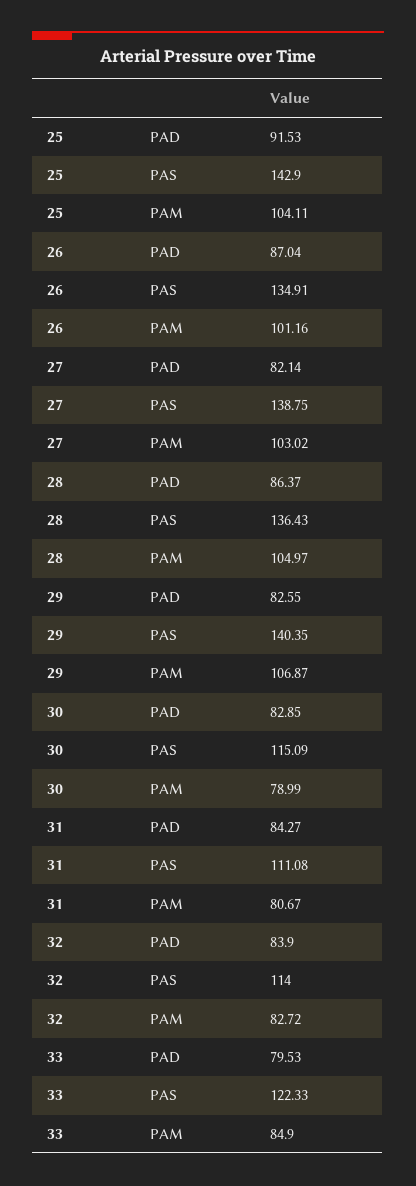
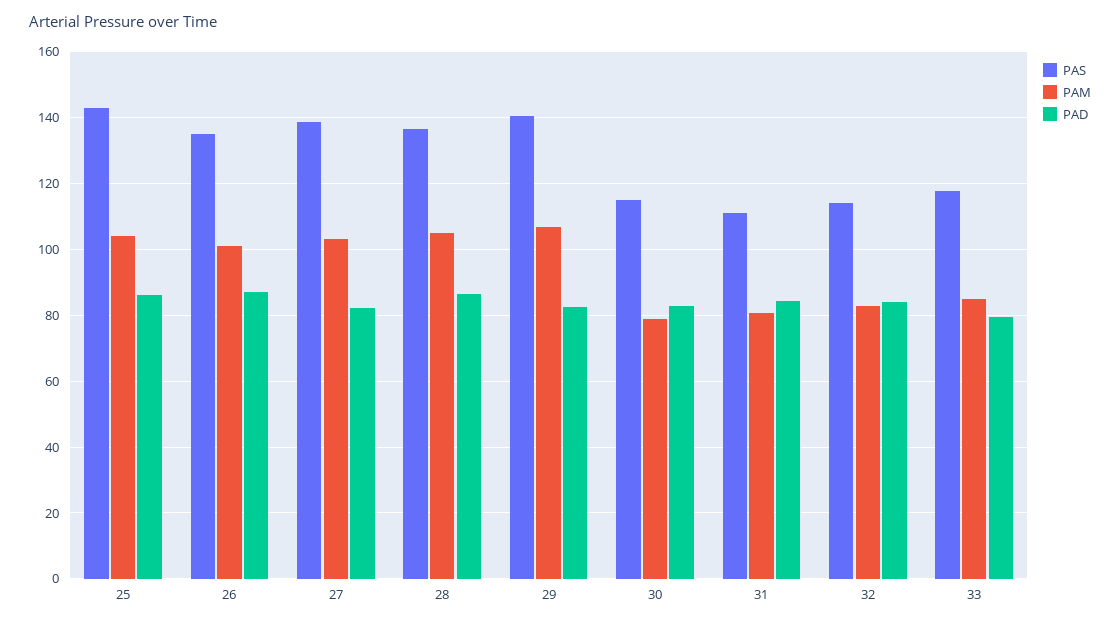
  {
    "PAD": {
-     "25": 91.53,
+     "25": 86,
      "26": 87.04,
      "27": 82.14,
      "28": 86.37,
      "29": 82.55,
      "30": 82.85,
      "31": 84.27,
      "32": 83.9,
      "33": 79.53
    },
    "PAS": {
      "25": 142.9,
      "26": 134.91,
      "27": 138.75,
      "28": 136.43,
      "29": 140.35,
      "30": 115.09,
      "31": 111.08,
      "32": 114,
-     "33": 122.33
+     "33": 118
    },
    "PAM": {
      "25": 104.11,
      "26": 101.16,
      "27": 103.02,
      "28": 104.97,
      "29": 106.87,
      "30": 78.99,
      "31": 80.67,
      "32": 82.72,
      "33": 84.9
    }
  }

